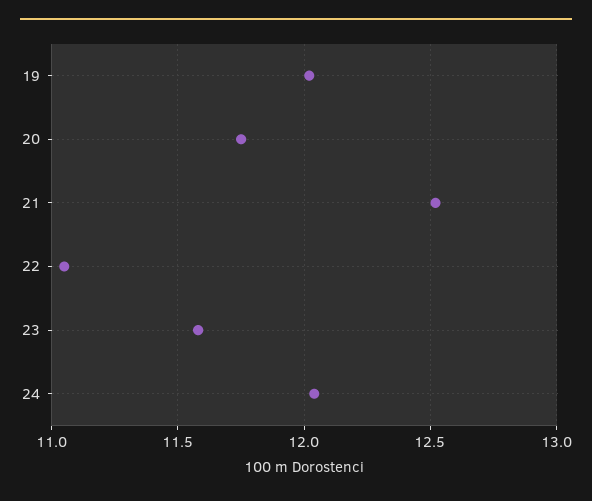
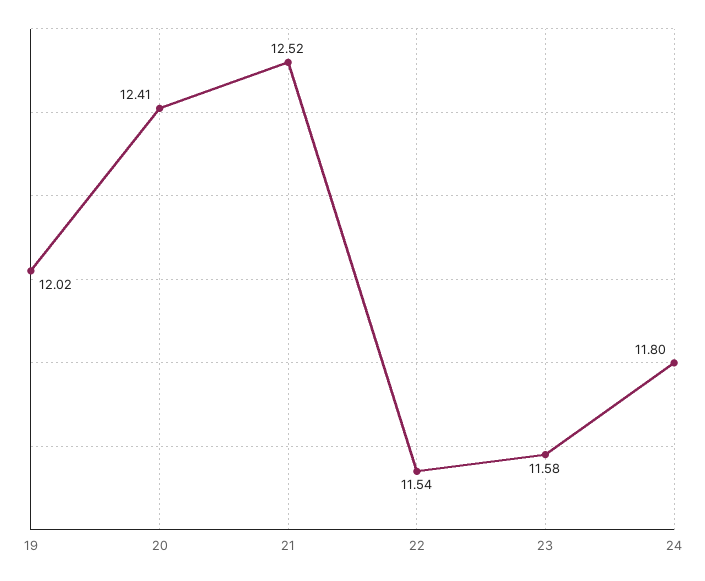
  {
    "19": 12.02,
-   "20": 11.75,
+   "20": 12.41,
    "21": 12.52,
-   "22": 11.05,
+   "22": 11.54,
    "23": 11.58,
-   "24": 12.05
+   "24": 11.8
  }

